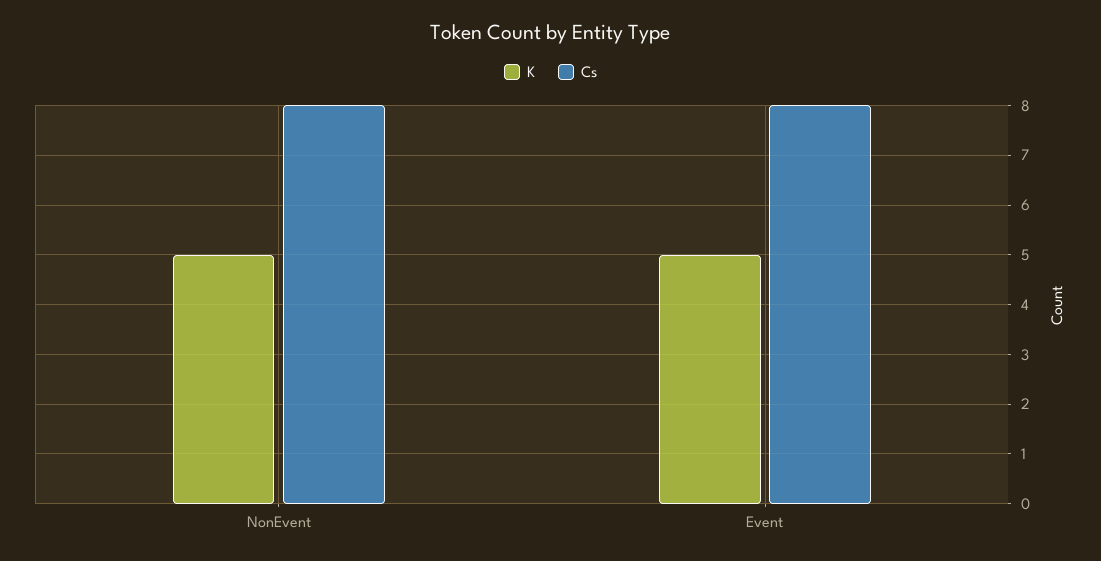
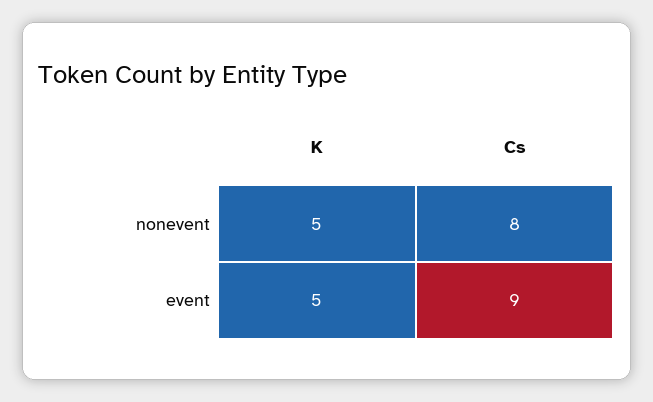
  {
    "K": {
      "NonEvent": 5,
      "Event": 5
    },
    "Cs": {
      "NonEvent": 8,
-     "Event": 8
+     "Event": 9
    }
  }

